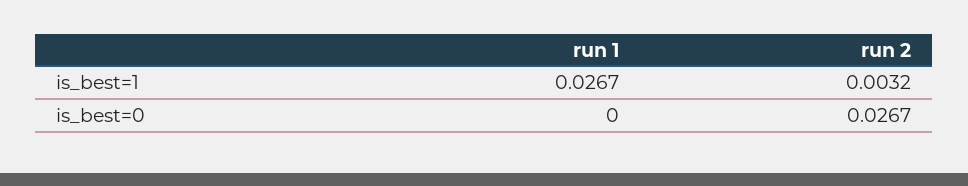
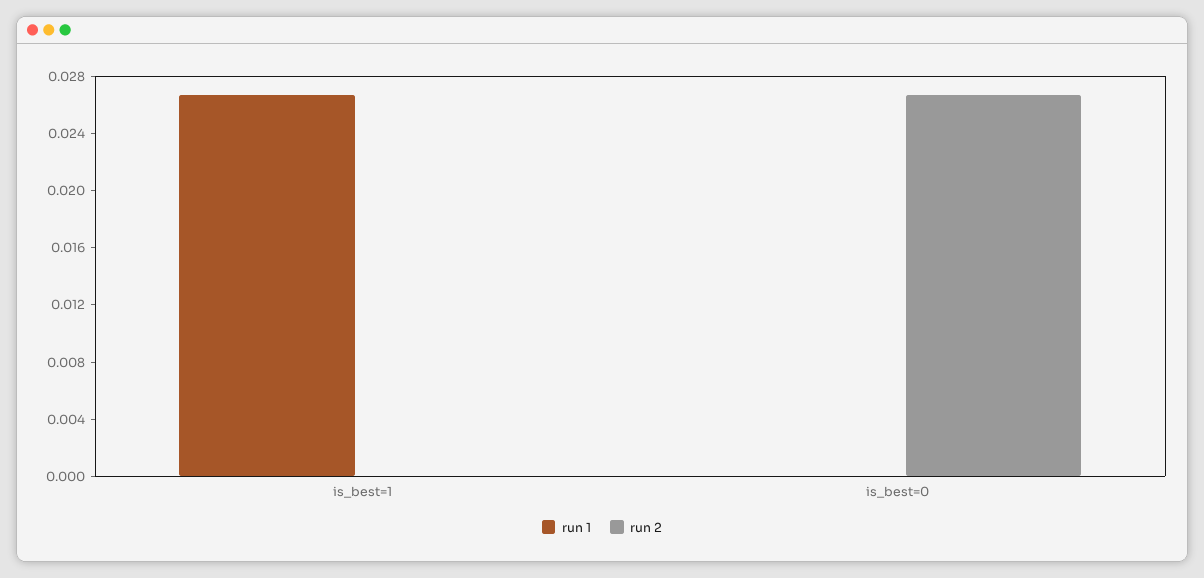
  {
    "run 1": {
      "is_best=1": 0.0267,
      "is_best=0": 0
    },
    "run 2": {
-     "is_best=1": 0.0032,
+     "is_best=1": 0,
      "is_best=0": 0.0267
    }
  }

